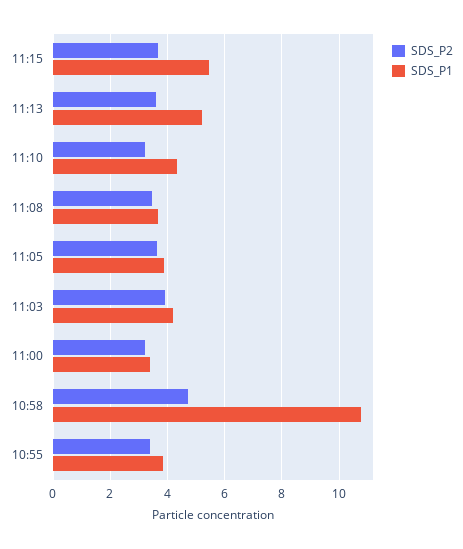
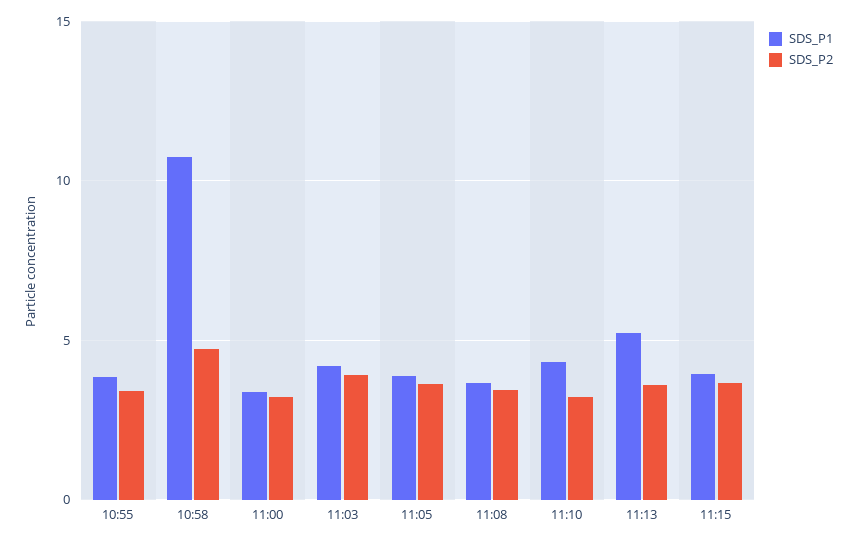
  {
    "SDS_P2": {
      "11:15": 3.75,
      "11:13": 3.5,
      "11:10": 3.25,
      "11:08": 3.5,
      "11:05": 3.75,
      "11:03": 4,
      "11:00": 3.25,
      "10:58": 4.75,
      "10:55": 3.5
    },
    "SDS_P1": {
-     "11:15": 5.5,
+     "11:15": 4,
      "11:13": 5.25,
      "11:10": 4.25,
      "11:08": 3.75,
      "11:05": 4,
      "11:03": 4.25,
      "11:00": 3.5,
      "10:58": 10.75,
      "10:55": 3.75
    }
  }

